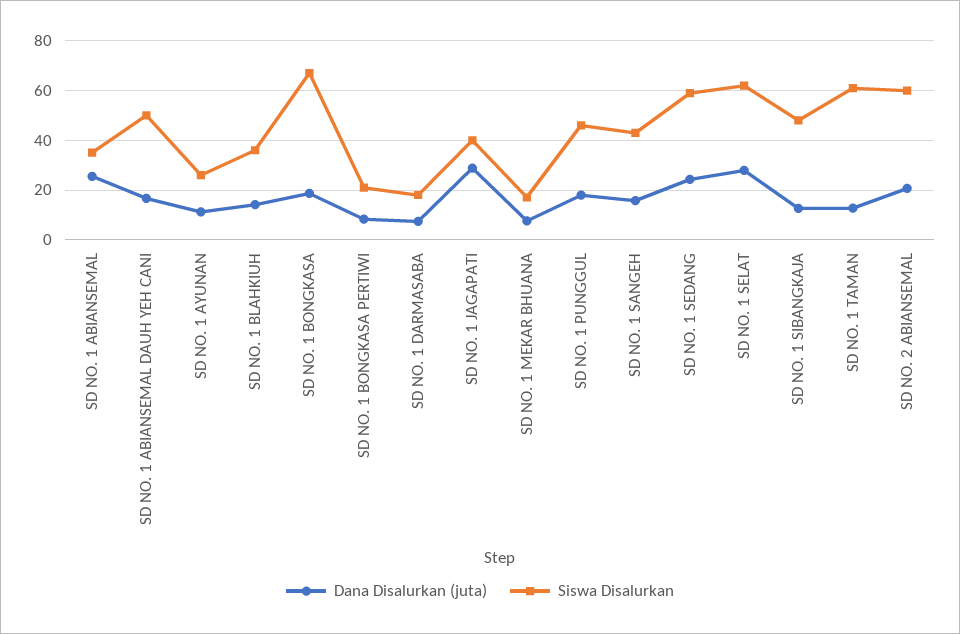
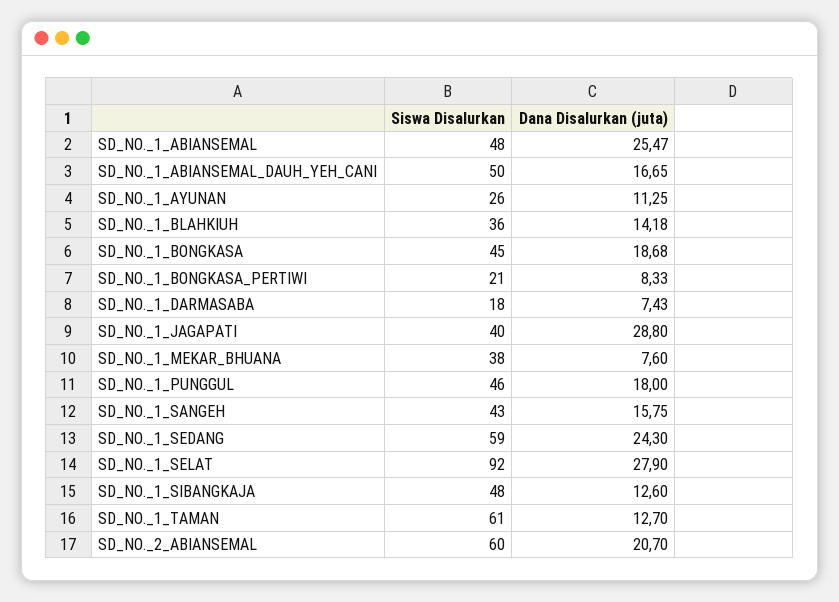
  {
    "Dana Disalurkan (juta)": {
      "SD NO. 1 ABIANSEMAL": 25.47,
      "SD NO. 1 ABIANSEMAL DAUH YEH CANI": 16.65,
      "SD NO. 1 AYUNAN": 11.25,
      "SD NO. 1 BLAHKIUH": 14.18,
      "SD NO. 1 BONGKASA": 18.68,
      "SD NO. 1 BONGKASA PERTIWI": 8.33,
      "SD NO. 1 DARMASABA": 7.43,
      "SD NO. 1 JAGAPATI": 28.8,
      "SD NO. 1 MEKAR BHUANA": 7.6,
      "SD NO. 1 PUNGGUL": 18,
      "SD NO. 1 SANGEH": 15.75,
      "SD NO. 1 SEDANG": 24.3,
      "SD NO. 1 SELAT": 27.9,
      "SD NO. 1 SIBANGKAJA": 12.6,
      "SD NO. 1 TAMAN": 12.7,
      "SD NO. 2 ABIANSEMAL": 20.7
    },
    "Siswa Disalurkan": {
-     "SD NO. 1 ABIANSEMAL": 35,
+     "SD NO. 1 ABIANSEMAL": 48,
      "SD NO. 1 ABIANSEMAL DAUH YEH CANI": 50,
      "SD NO. 1 AYUNAN": 26,
      "SD NO. 1 BLAHKIUH": 36,
-     "SD NO. 1 BONGKASA": 67.5,
+     "SD NO. 1 BONGKASA": 45,
      "SD NO. 1 BONGKASA PERTIWI": 21,
      "SD NO. 1 DARMASABA": 18,
      "SD NO. 1 JAGAPATI": 40,
-     "SD NO. 1 MEKAR BHUANA": 17.5,
+     "SD NO. 1 MEKAR BHUANA": 38,
      "SD NO. 1 PUNGGUL": 46,
      "SD NO. 1 SANGEH": 43,
      "SD NO. 1 SEDANG": 59,
-     "SD NO. 1 SELAT": 62.5,
+     "SD NO. 1 SELAT": 92,
      "SD NO. 1 SIBANGKAJA": 48,
      "SD NO. 1 TAMAN": 61,
      "SD NO. 2 ABIANSEMAL": 60
    }
  }

